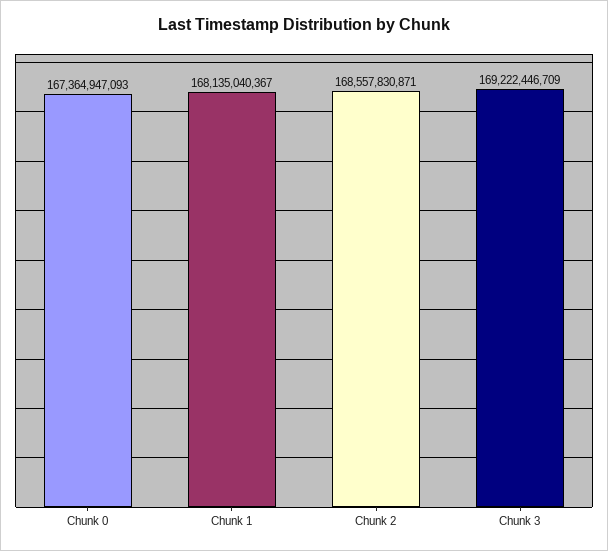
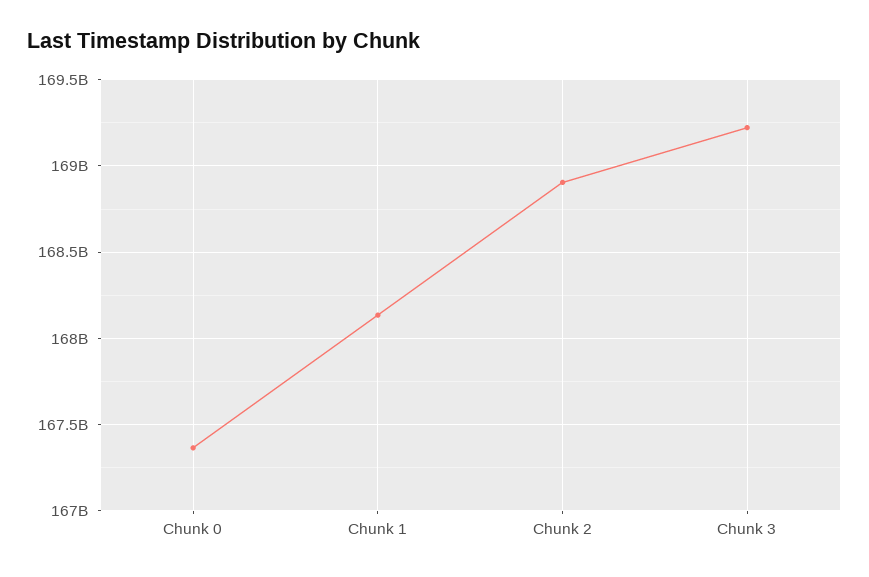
  {
    "Chunk 0": 167364947093,
    "Chunk 1": 168135040367,
-   "Chunk 2": 168557830871,
+   "Chunk 2": 168900000000,
    "Chunk 3": 169222446709
  }

